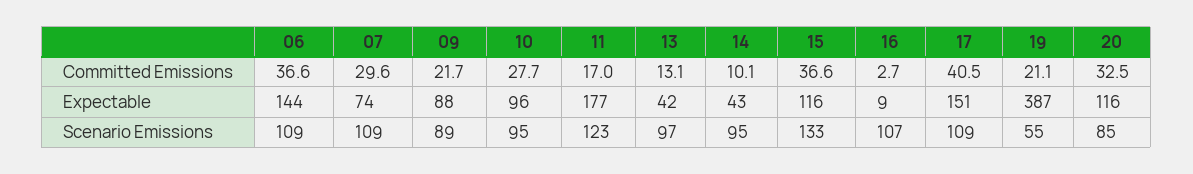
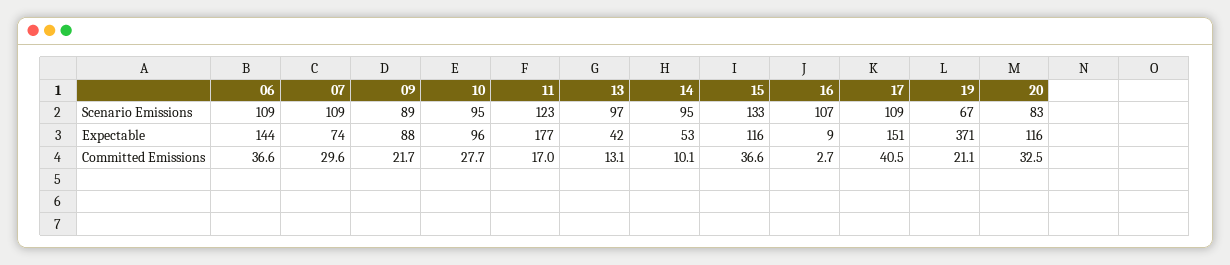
  {
    "06": {
      "Committed Emissions": 36.6,
      "Expectable": 144,
      "Scenario Emissions": 109
    },
    "07": {
      "Committed Emissions": 29.6,
      "Expectable": 74,
      "Scenario Emissions": 109
    },
    "09": {
      "Committed Emissions": 21.7,
      "Expectable": 88,
      "Scenario Emissions": 89
    },
    "10": {
      "Committed Emissions": 27.7,
      "Expectable": 96,
      "Scenario Emissions": 95
    },
    "11": {
      "Committed Emissions": 17,
      "Expectable": 177,
      "Scenario Emissions": 123
    },
    "13": {
      "Committed Emissions": 13.1,
      "Expectable": 42,
      "Scenario Emissions": 97
    },
    "14": {
      "Committed Emissions": 10.1,
-     "Expectable": 43,
+     "Expectable": 53,
      "Scenario Emissions": 95
    },
    "15": {
      "Committed Emissions": 36.6,
      "Expectable": 116,
      "Scenario Emissions": 133
    },
    "16": {
      "Committed Emissions": 2.7,
      "Expectable": 9,
      "Scenario Emissions": 107
    },
    "17": {
      "Committed Emissions": 40.5,
      "Expectable": 151,
      "Scenario Emissions": 109
    },
    "19": {
      "Committed Emissions": 21.1,
-     "Expectable": 387,
+     "Expectable": 371,
-     "Scenario Emissions": 55
+     "Scenario Emissions": 67
    },
    "20": {
      "Committed Emissions": 32.5,
      "Expectable": 116,
-     "Scenario Emissions": 85
+     "Scenario Emissions": 83
    }
  }

